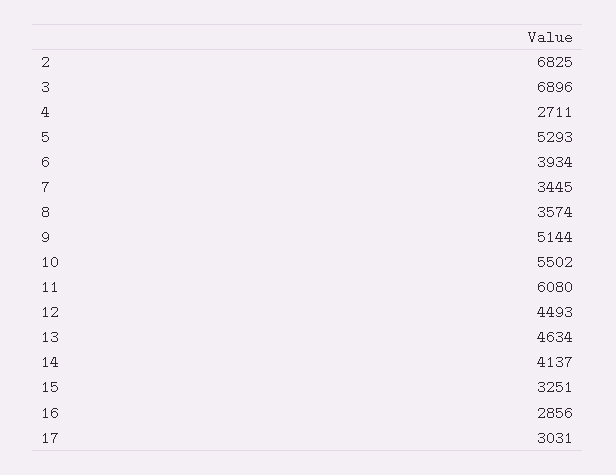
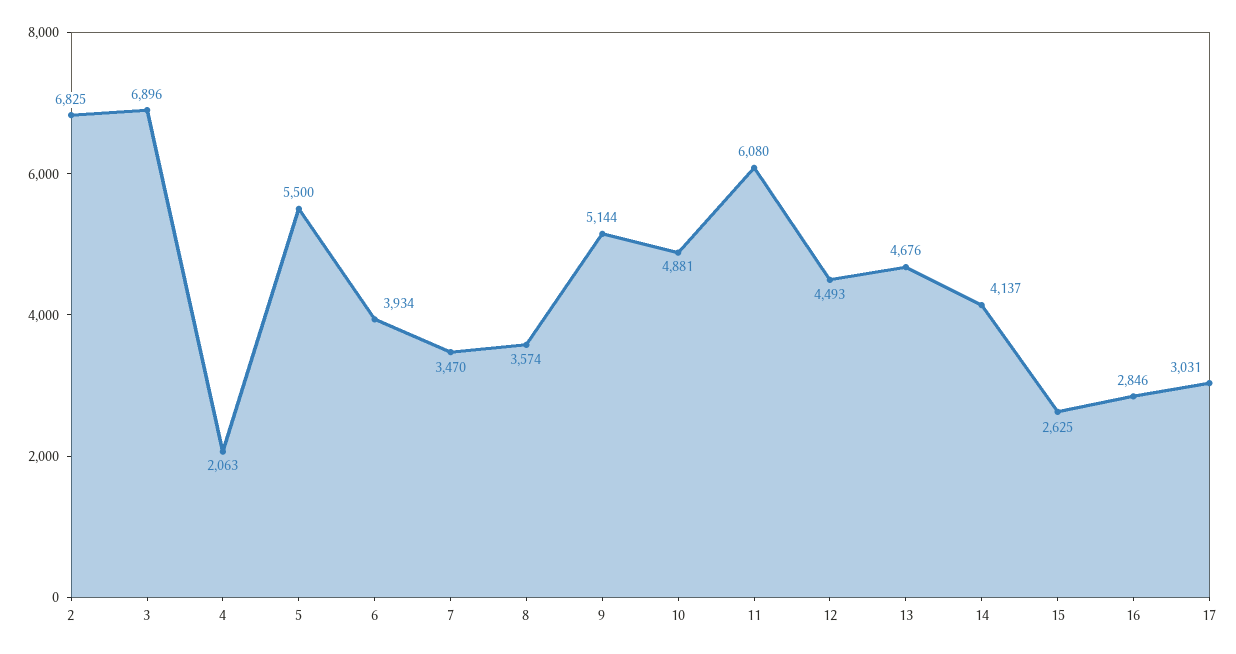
  {
    "2": 6825,
    "3": 6896,
-   "4": 2711,
+   "4": 2063,
-   "5": 5293,
+   "5": 5500,
    "6": 3934,
-   "7": 3445,
+   "7": 3470,
    "8": 3574,
    "9": 5144,
-   "10": 5502,
+   "10": 4881,
    "11": 6080,
    "12": 4493,
-   "13": 4634,
+   "13": 4676,
    "14": 4137,
-   "15": 3251,
+   "15": 2625,
-   "16": 2856,
+   "16": 2846,
    "17": 3031
  }

